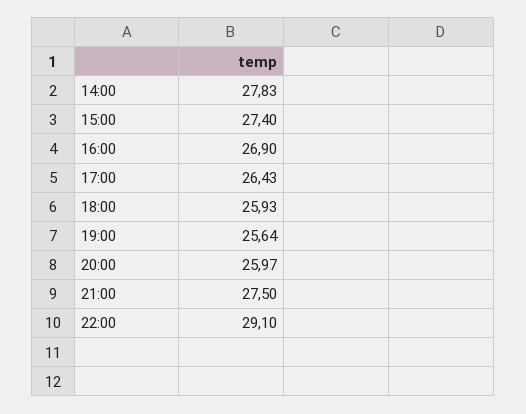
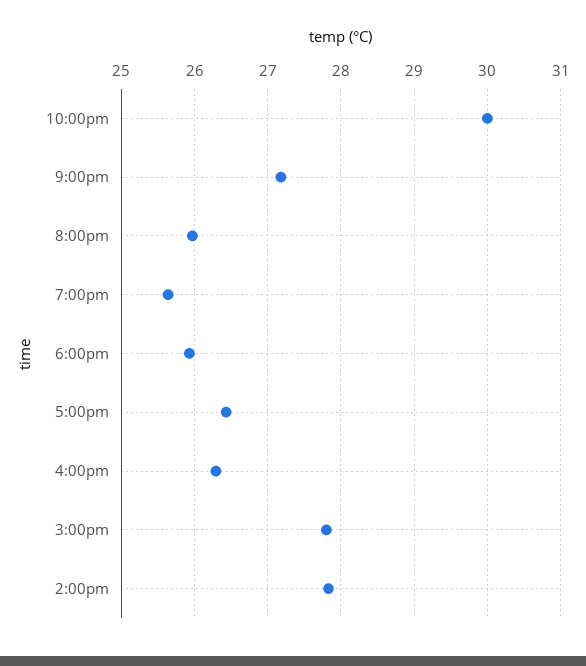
  {
    "14:00": 27.83,
-   "15:00": 27.4,
+   "15:00": 27.8,
-   "16:00": 26.9,
+   "16:00": 26.3,
    "17:00": 26.43,
    "18:00": 25.93,
    "19:00": 25.64,
    "20:00": 25.97,
-   "21:00": 27.5,
+   "21:00": 27.2,
-   "22:00": 29.1
+   "22:00": 30
  }

